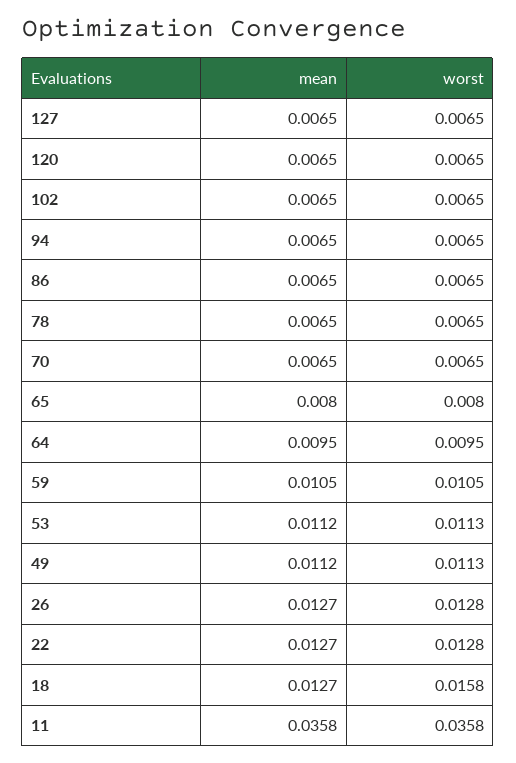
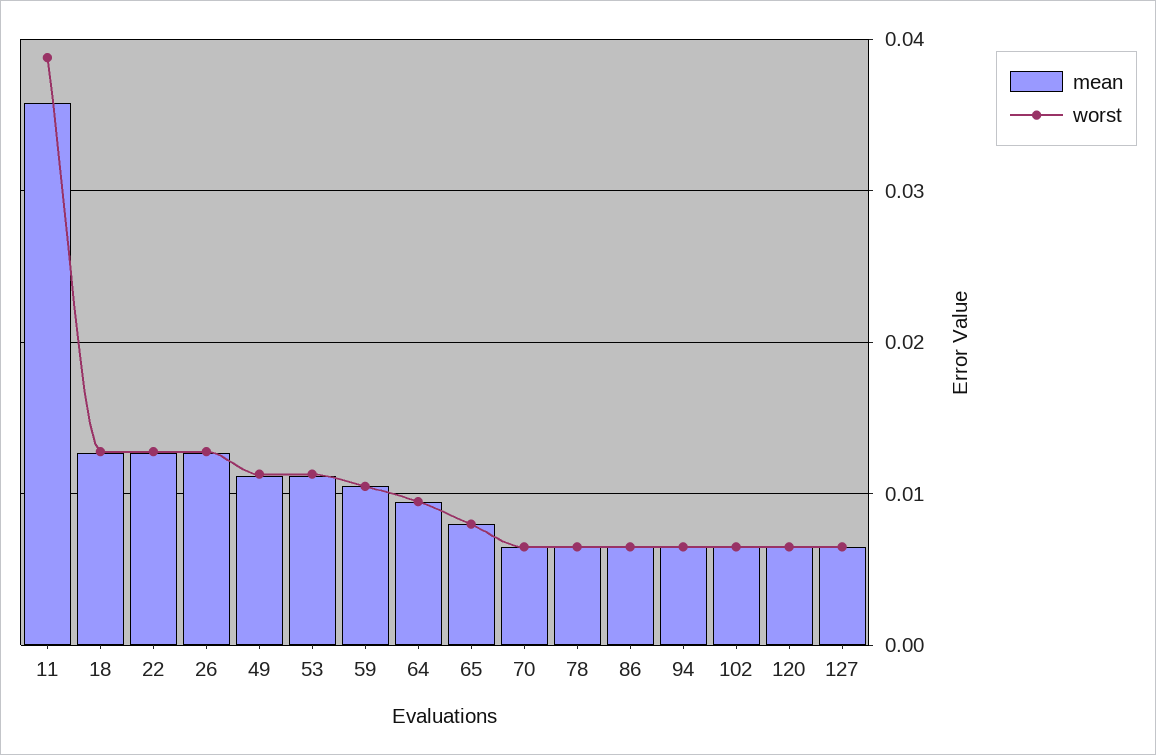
  {
    "mean": {
      "127": 0.0065,
      "120": 0.0065,
      "102": 0.0065,
      "94": 0.0065,
      "86": 0.0065,
      "78": 0.0065,
      "70": 0.0065,
      "65": 0.008,
      "64": 0.0095,
      "59": 0.0105,
      "53": 0.0112,
      "49": 0.0112,
      "26": 0.0127,
      "22": 0.0127,
      "18": 0.0127,
      "11": 0.0358
    },
    "worst": {
      "127": 0.0065,
      "120": 0.0065,
      "102": 0.0065,
      "94": 0.0065,
      "86": 0.0065,
      "78": 0.0065,
      "70": 0.0065,
      "65": 0.008,
      "64": 0.0095,
      "59": 0.0105,
      "53": 0.0113,
      "49": 0.0113,
      "26": 0.0128,
      "22": 0.0128,
-     "18": 0.0158,
+     "18": 0.013,
-     "11": 0.0358
+     "11": 0.039
    }
  }

